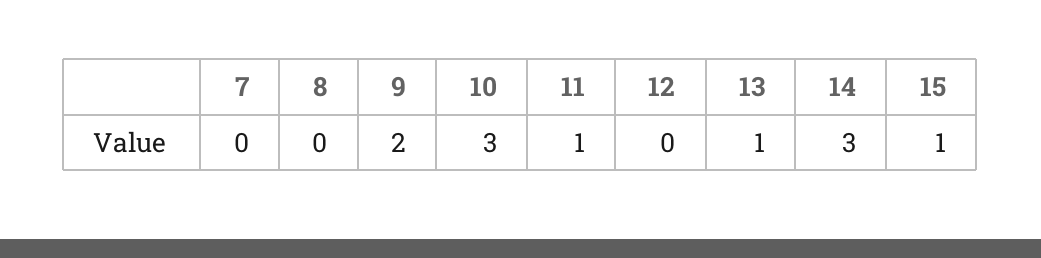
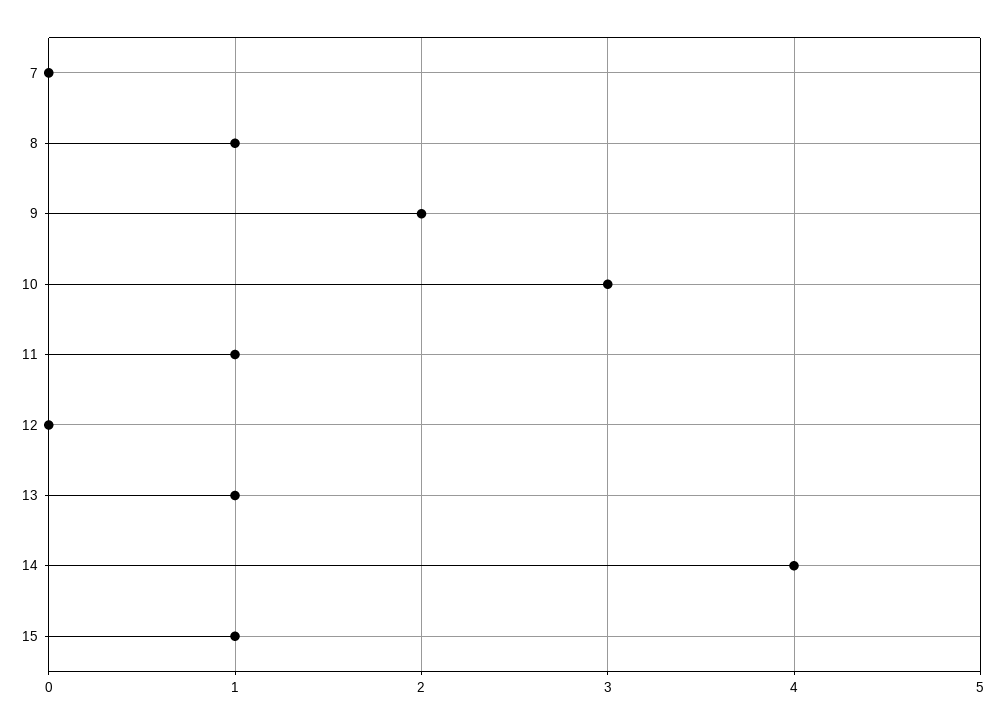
  {
    "7": 0,
-   "8": 0,
+   "8": 1,
    "9": 2,
    "10": 3,
    "11": 1,
    "12": 0,
    "13": 1,
-   "14": 3,
+   "14": 4,
    "15": 1
  }

